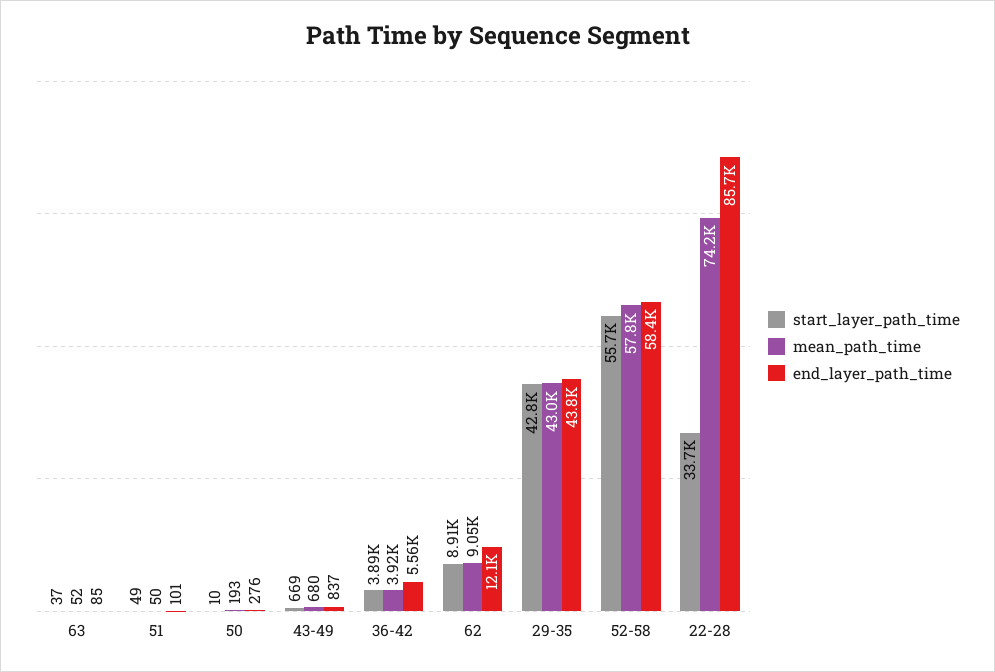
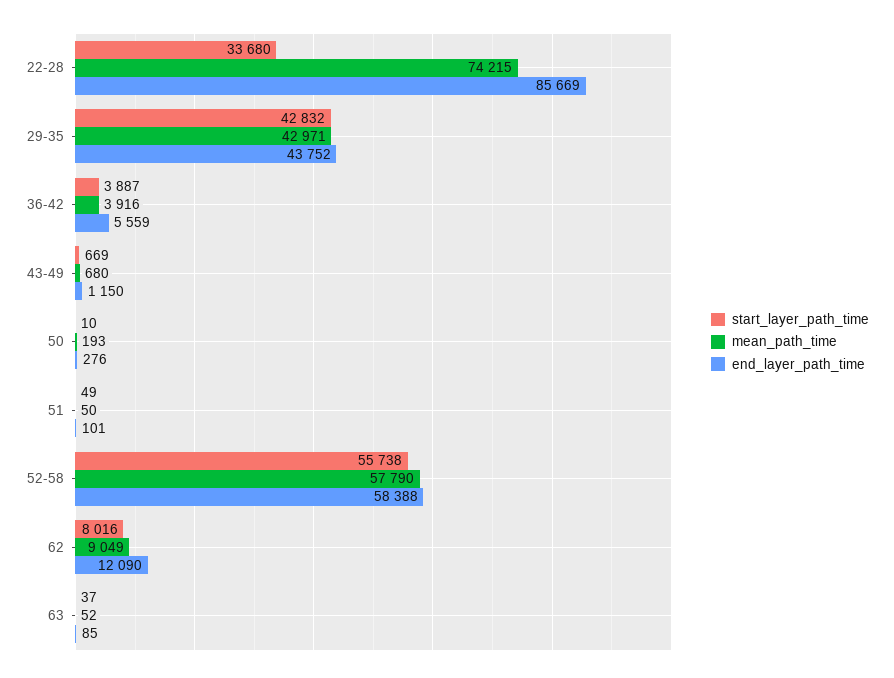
  {
    "start_layer_path_time": {
      "63": 37,
      "51": 49,
      "50": 10,
      "43-49": 669,
      "36-42": 3887,
-     "62": 8910,
+     "62": 8016,
      "29-35": 42832,
      "52-58": 55738,
      "22-28": 33680
    },
    "mean_path_time": {
      "63": 52,
      "51": 50,
      "50": 193,
      "43-49": 680,
      "36-42": 3916,
      "62": 9049,
      "29-35": 42971,
      "52-58": 57790,
      "22-28": 74215
    },
    "end_layer_path_time": {
      "63": 85,
      "51": 101,
      "50": 276,
-     "43-49": 837,
+     "43-49": 1150,
      "36-42": 5559,
      "62": 12090,
      "29-35": 43752,
      "52-58": 58388,
      "22-28": 85669
    }
  }

